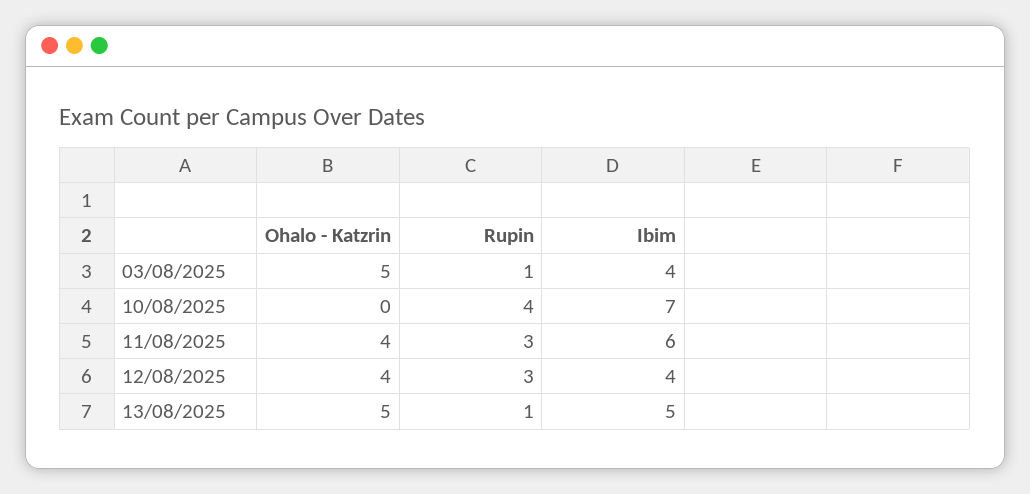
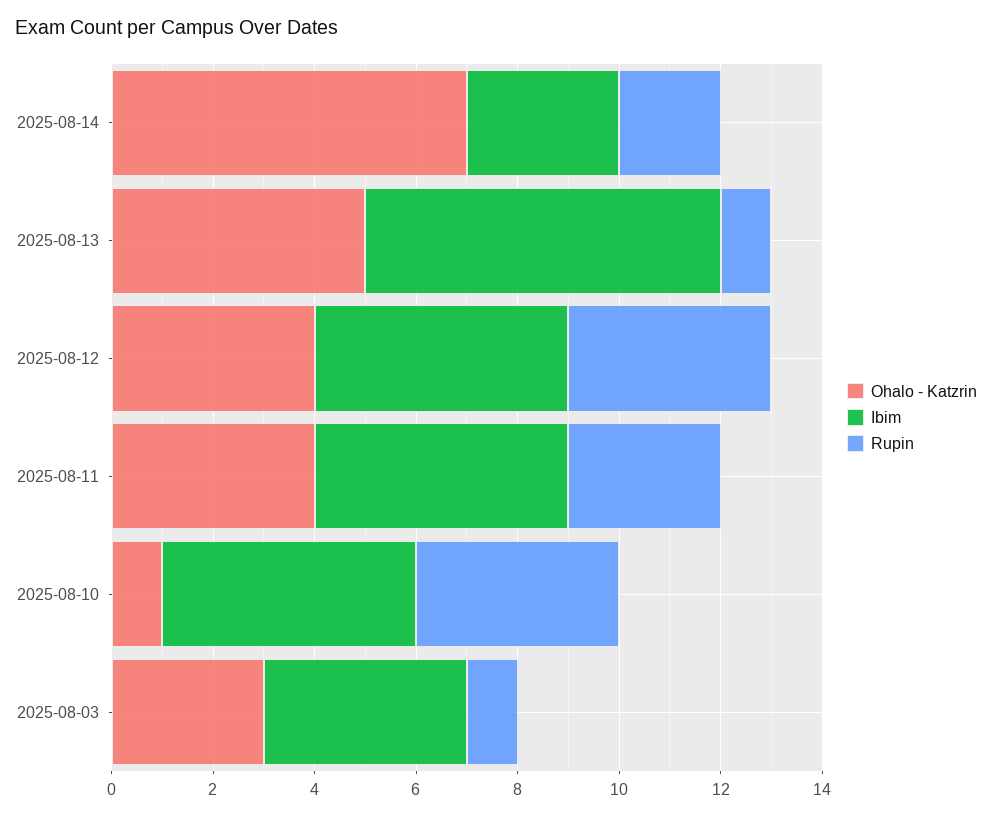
  {
    "Ohalo - Katzrin": {
-     "03/08/2025": 5,
+     "03/08/2025": 3,
-     "10/08/2025": 0,
+     "10/08/2025": 1,
      "11/08/2025": 4,
      "12/08/2025": 4,
-     "13/08/2025": 5
+     "13/08/2025": 5,
+     "2025-08-14": 7
    },
    "Rupin": {
      "03/08/2025": 1,
      "10/08/2025": 4,
      "11/08/2025": 3,
-     "12/08/2025": 3,
+     "12/08/2025": 4,
-     "13/08/2025": 1
+     "13/08/2025": 1,
+     "2025-08-14": 2
    },
    "Ibim": {
      "03/08/2025": 4,
-     "10/08/2025": 7,
+     "10/08/2025": 5,
-     "11/08/2025": 6,
+     "11/08/2025": 5,
-     "12/08/2025": 4,
+     "12/08/2025": 5,
-     "13/08/2025": 5
+     "13/08/2025": 7,
+     "2025-08-14": 3
    }
  }

